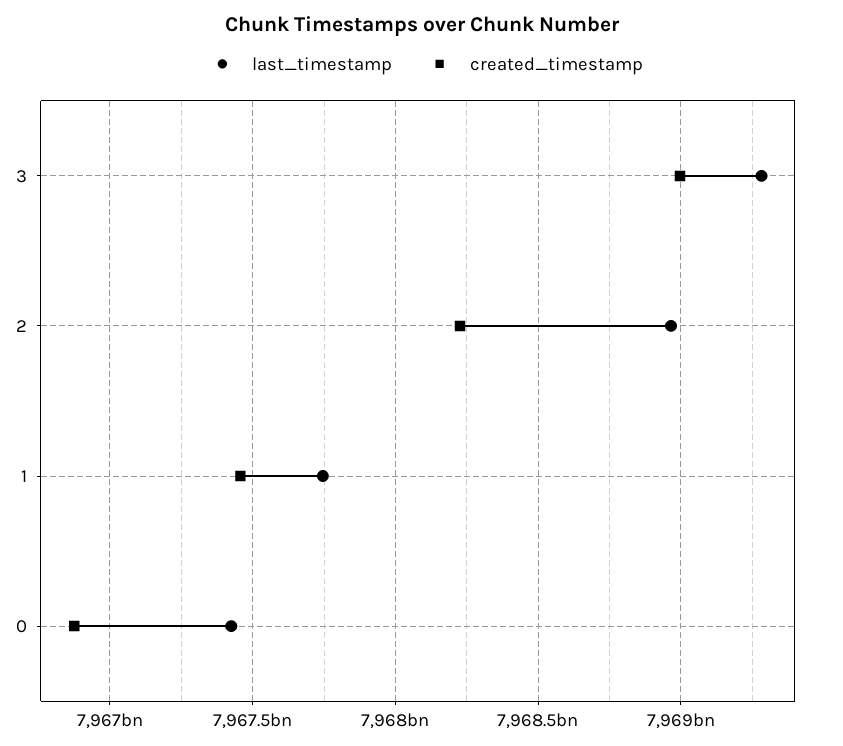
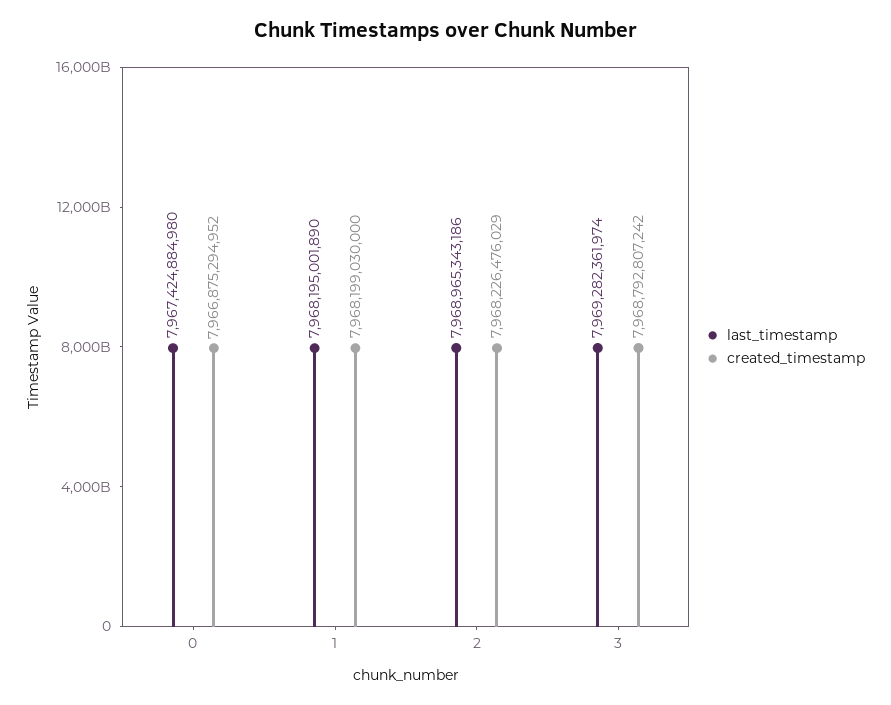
  {
    "last_timestamp": {
      "3": 7969282361974,
      "2": 7968965343186,
-     "1": 7967750000000,
+     "1": 7968195001890,
      "0": 7967424884980
    },
    "created_timestamp": {
-     "3": 7969000000000,
+     "3": 7968792807242,
      "2": 7968226476029,
-     "1": 7967450000000,
+     "1": 7968199030000,
      "0": 7966875294952
    }
  }

